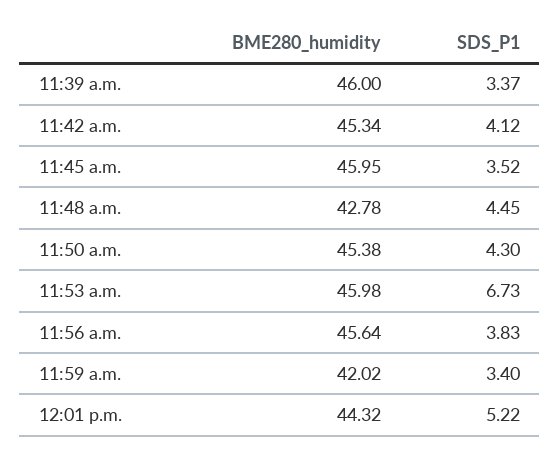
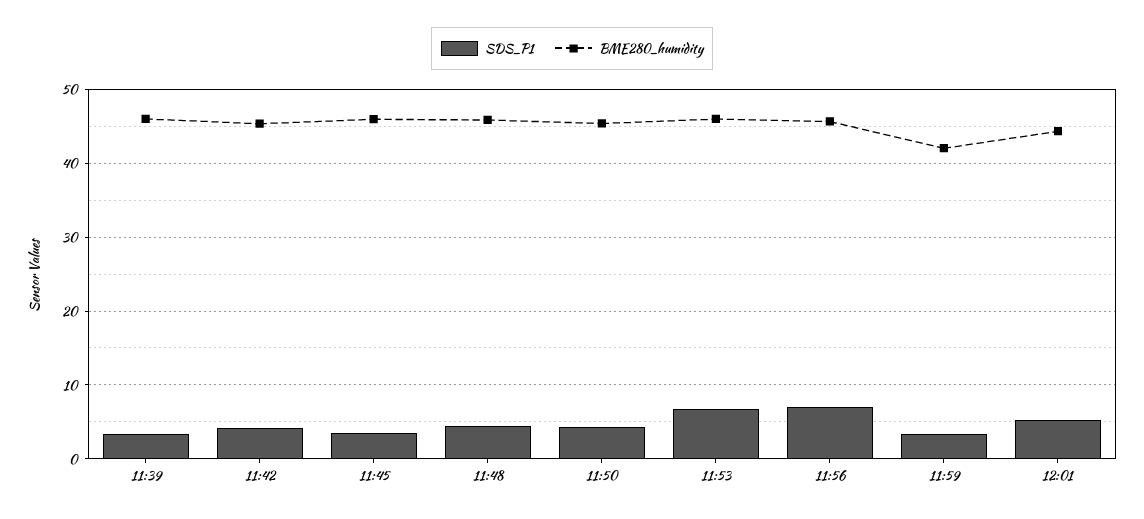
  {
    "BME280_humidity": {
      "11:39 a.m.": 46,
      "11:42 a.m.": 45.34,
      "11:45 a.m.": 45.95,
-     "11:48 a.m.": 42.78,
+     "11:48 a.m.": 46,
      "11:50 a.m.": 45.38,
      "11:53 a.m.": 45.98,
      "11:56 a.m.": 45.64,
      "11:59 a.m.": 42.02,
      "12:01 p.m.": 44.32
    },
    "SDS_P1": {
      "11:39 a.m.": 3.37,
      "11:42 a.m.": 4.12,
      "11:45 a.m.": 3.52,
      "11:48 a.m.": 4.45,
      "11:50 a.m.": 4.3,
      "11:53 a.m.": 6.73,
-     "11:56 a.m.": 3.83,
+     "11:56 a.m.": 7,
      "11:59 a.m.": 3.4,
      "12:01 p.m.": 5.22
    }
  }

